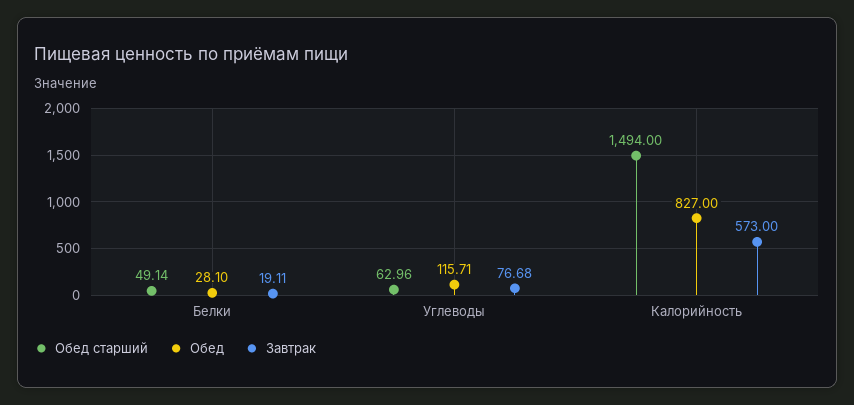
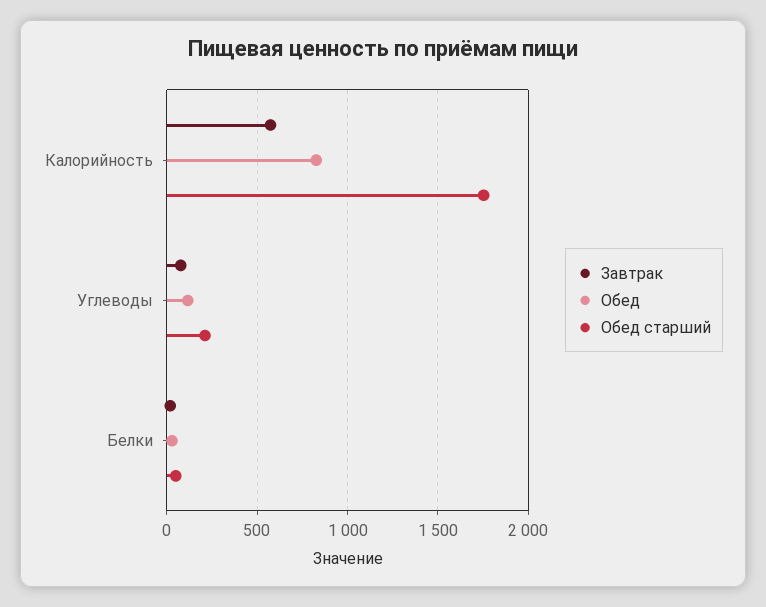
  {
    "Обед старший": {
      "Белки": 49.14,
-     "Углеводы": 62.96,
+     "Углеводы": 200,
-     "Калорийность": 1494
+     "Калорийность": 1750
    },
    "Обед": {
      "Белки": 28.1,
      "Углеводы": 115.71,
      "Калорийность": 827
    },
    "Завтрак": {
      "Белки": 19.11,
      "Углеводы": 76.68,
      "Калорийность": 573
    }
  }

